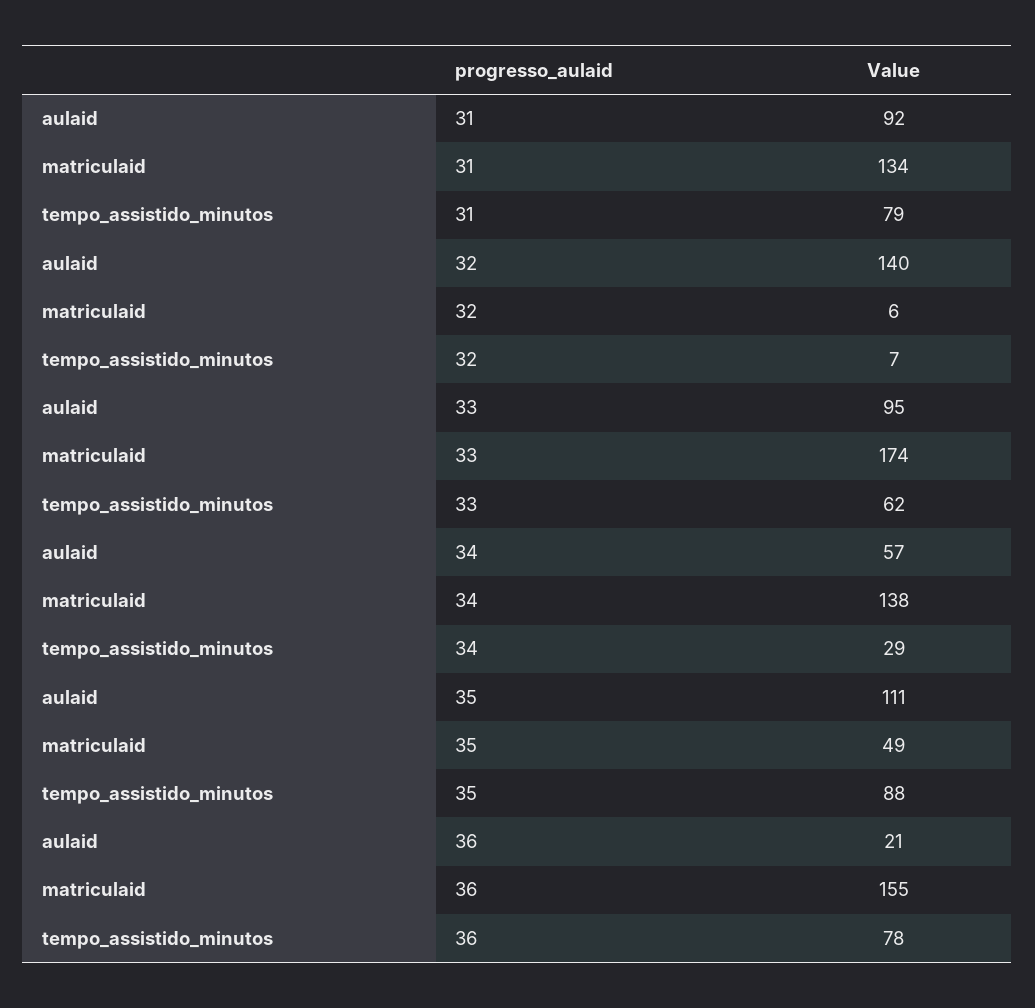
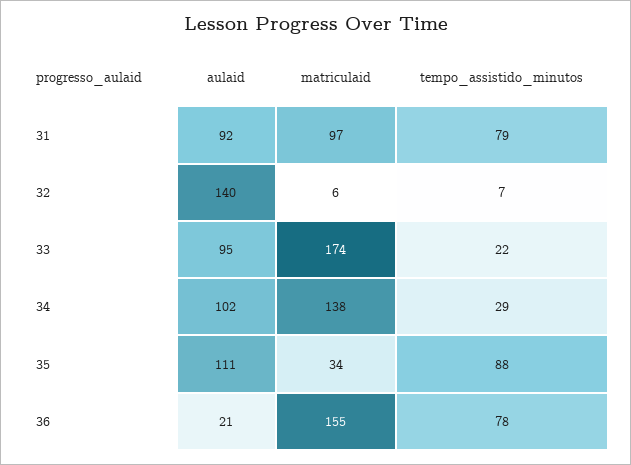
  {
    "aulaid": {
      "31": 92,
      "32": 140,
      "33": 95,
-     "34": 57,
+     "34": 102,
      "35": 111,
      "36": 21
    },
    "matriculaid": {
-     "31": 134,
+     "31": 97,
      "32": 6,
      "33": 174,
      "34": 138,
-     "35": 49,
+     "35": 34,
      "36": 155
    },
    "tempo_assistido_minutos": {
      "31": 79,
      "32": 7,
-     "33": 62,
+     "33": 22,
      "34": 29,
      "35": 88,
      "36": 78
    }
  }

